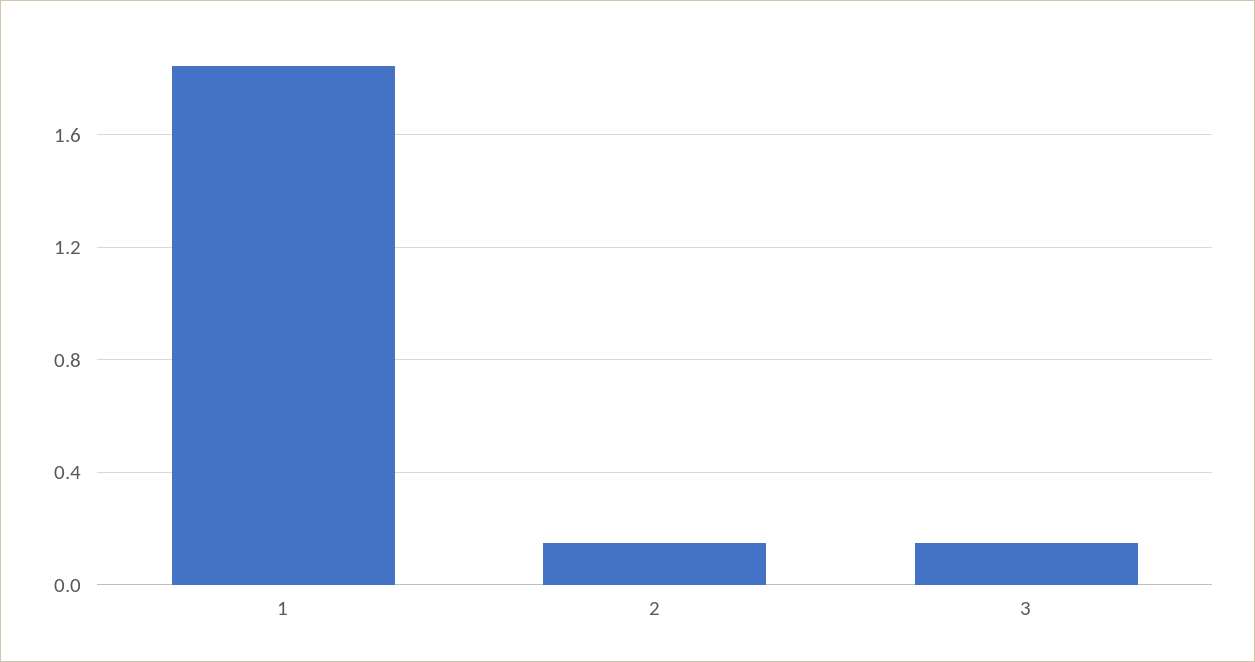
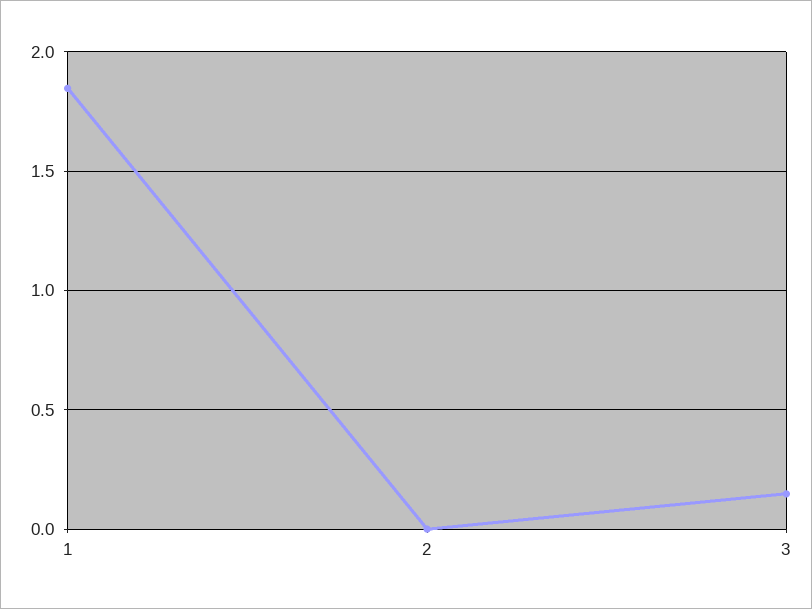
  {
    "1": 1.85,
-   "2": 0.15,
+   "2": 0,
    "3": 0.15
  }

